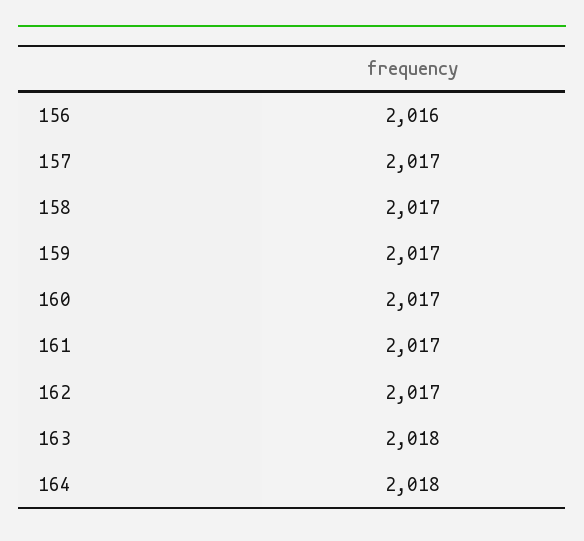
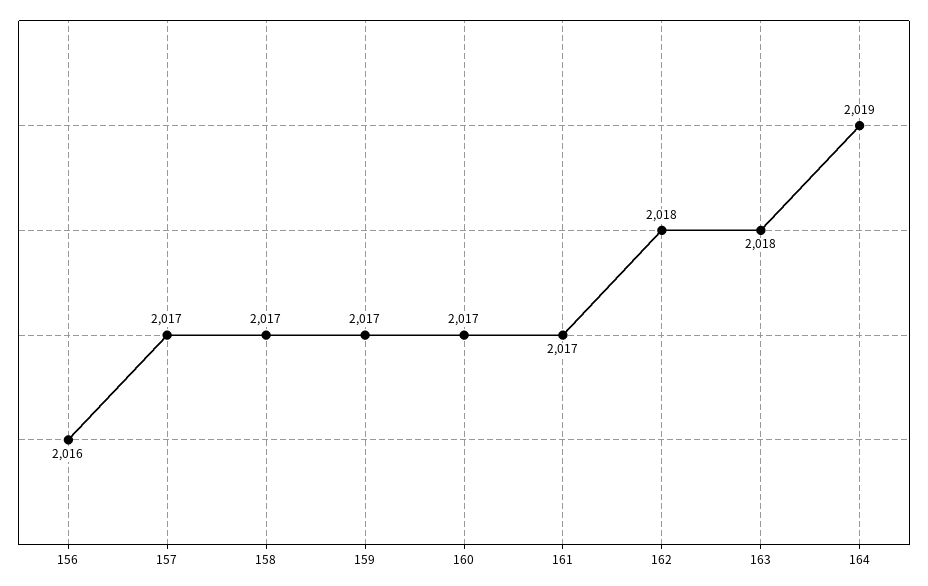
  {
    "156": 2016,
    "157": 2017,
    "158": 2017,
    "159": 2017,
    "160": 2017,
    "161": 2017,
-   "162": 2017,
+   "162": 2018,
    "163": 2018,
-   "164": 2018
+   "164": 2019
  }

